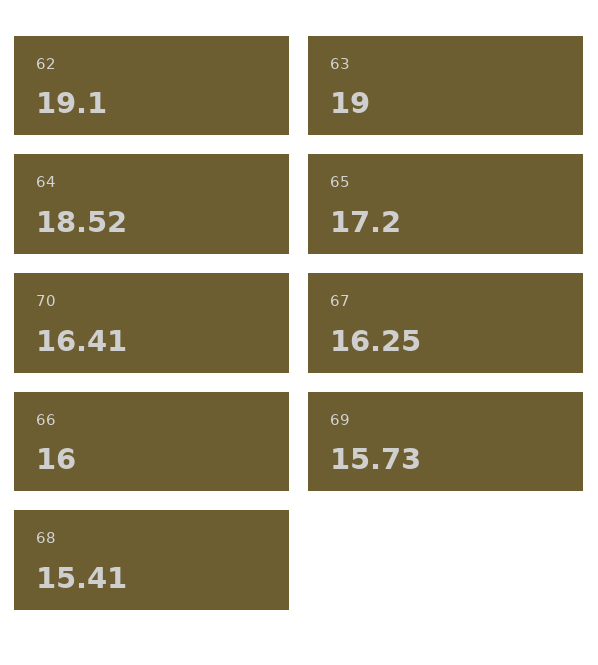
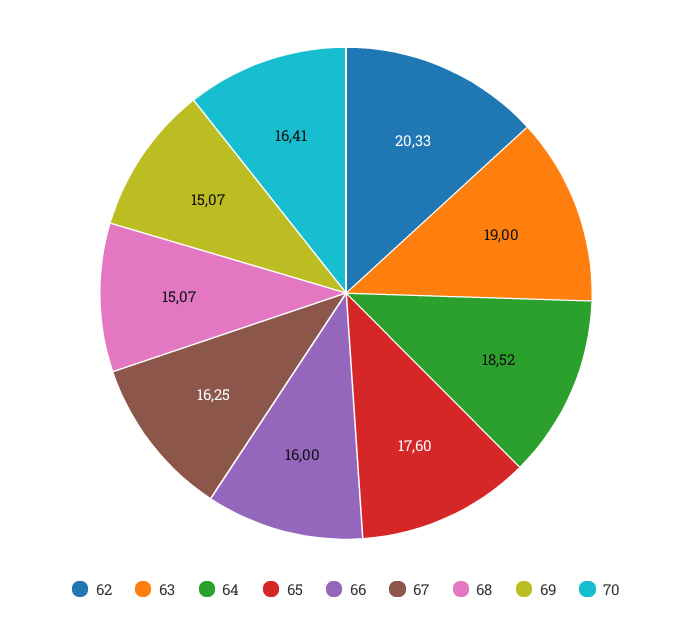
  {
-   "62": 19.1,
+   "62": 20.33,
    "63": 19,
    "64": 18.52,
-   "65": 17.2,
+   "65": 17.6,
    "70": 16.41,
    "67": 16.25,
    "66": 16,
-   "69": 15.73,
+   "69": 15.07,
-   "68": 15.41
+   "68": 15.07
  }

